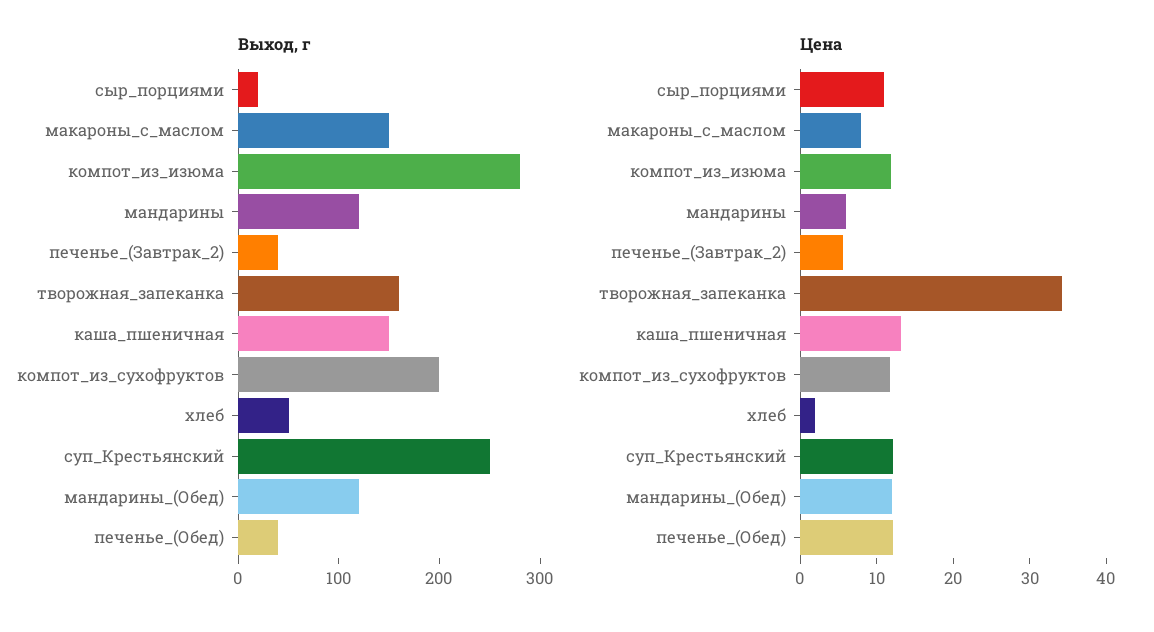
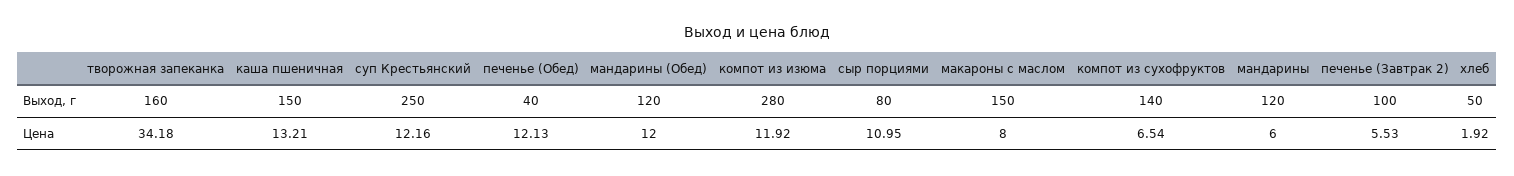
  {
    "Выход, г": {
-     "сыр_порциями": 20,
+     "сыр_порциями": 80,
      "макароны_с_маслом": 150,
      "компот_из_изюма": 280,
      "мандарины": 120,
-     "печенье_(Завтрак_2)": 40,
+     "печенье_(Завтрак_2)": 100,
      "творожная_запеканка": 160,
      "каша_пшеничная": 150,
-     "компот_из_сухофруктов": 200,
+     "компот_из_сухофруктов": 140,
      "хлеб": 50,
      "суп_Крестьянский": 250,
      "мандарины_(Обед)": 120,
      "печенье_(Обед)": 40
    },
    "Цена": {
      "сыр_порциями": 10.95,
      "макароны_с_маслом": 8,
      "компот_из_изюма": 11.92,
      "мандарины": 6,
      "печенье_(Завтрак_2)": 5.53,
      "творожная_запеканка": 34.18,
      "каша_пшеничная": 13.21,
-     "компот_из_сухофруктов": 12,
+     "компот_из_сухофруктов": 6.54,
      "хлеб": 1.92,
      "суп_Крестьянский": 12.16,
      "мандарины_(Обед)": 12,
      "печенье_(Обед)": 12.13
    }
  }

